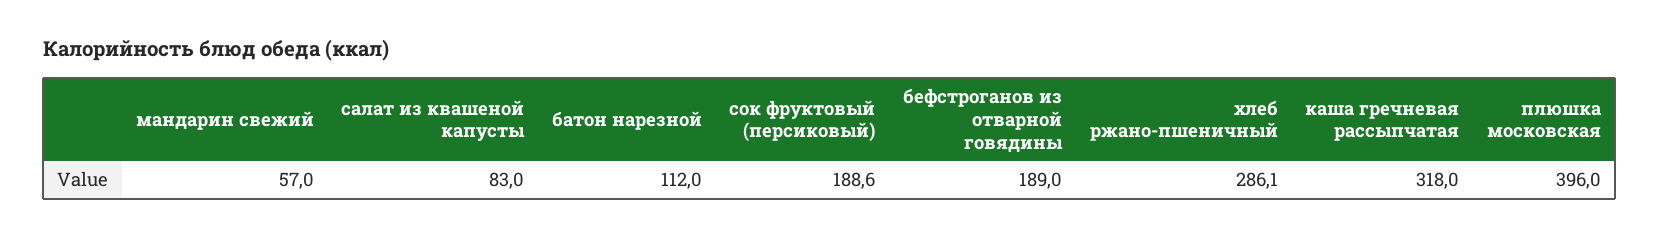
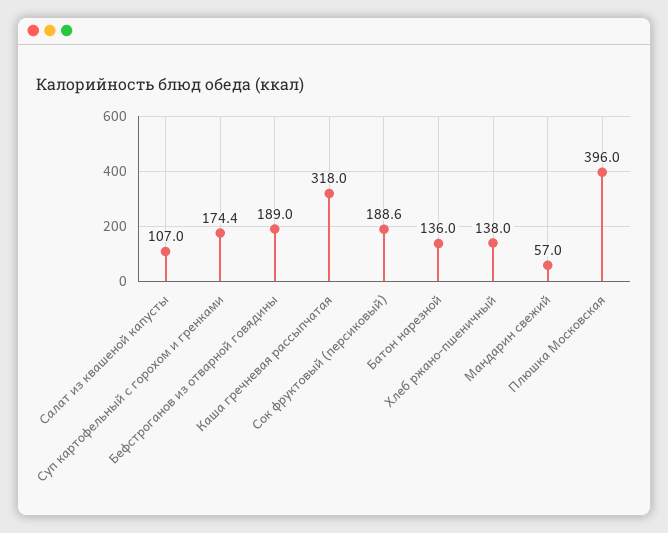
  {
    "мандарин свежий": 57,
-   "салат из квашеной капусты": 83,
+   "салат из квашеной капусты": 107,
-   "батон нарезной": 112,
+   "батон нарезной": 136,
    "сок фруктовый (персиковый)": 188.6,
    "бефстроганов из отварной говядины": 189,
-   "хлеб ржано-пшеничный": 286.1,
+   "хлеб ржано-пшеничный": 138,
    "каша гречневая рассыпчатая": 318,
-   "плюшка московская": 396
+   "плюшка московская": 396,
+   "Суп картофельный с горохом и гренками": 174.4
  }

